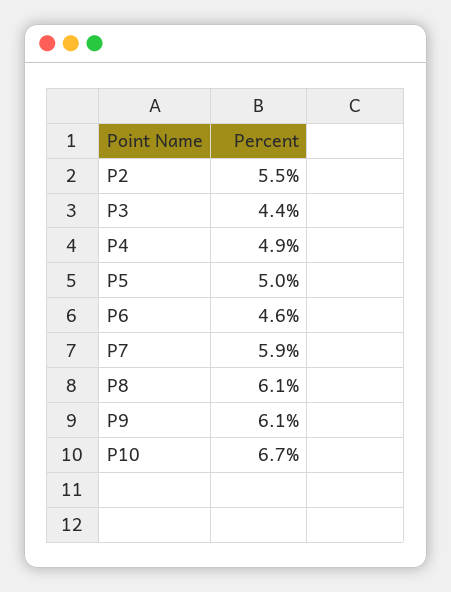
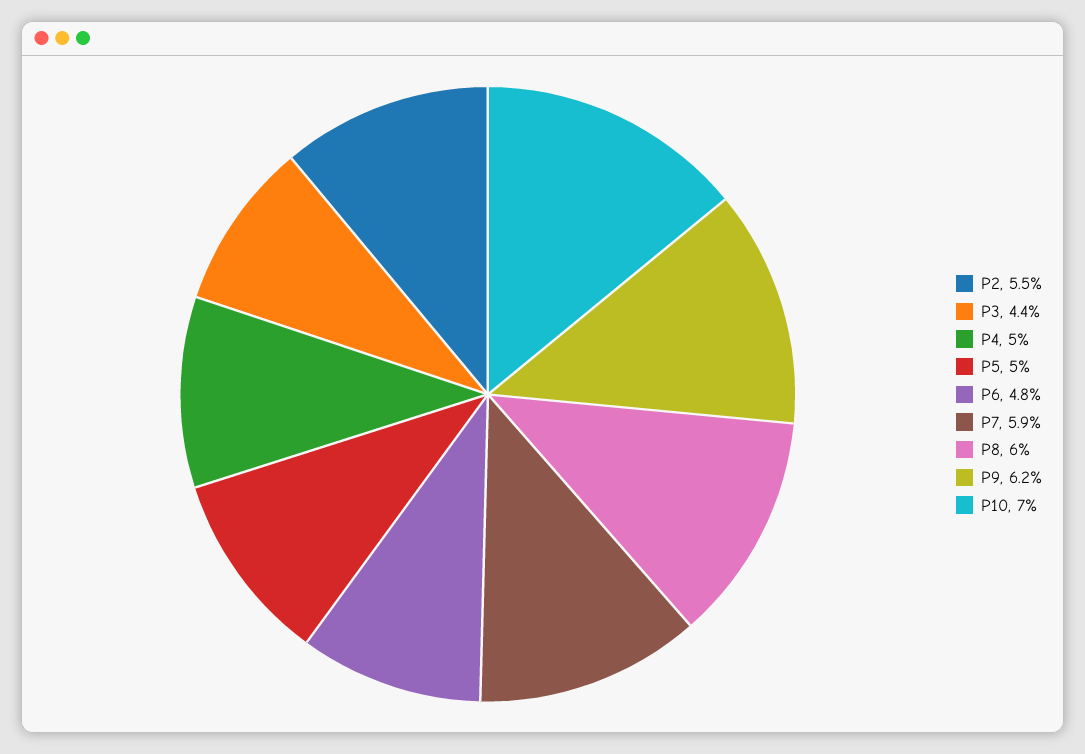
  {
    "P2": 5.5,
    "P3": 4.4,
-   "P4": 4.9,
+   "P4": 5,
    "P5": 5,
-   "P6": 4.6,
+   "P6": 4.8,
    "P7": 5.9,
-   "P8": 6.1,
+   "P8": 6,
-   "P9": 6.1,
+   "P9": 6.2,
-   "P10": 6.7
+   "P10": 7
  }

